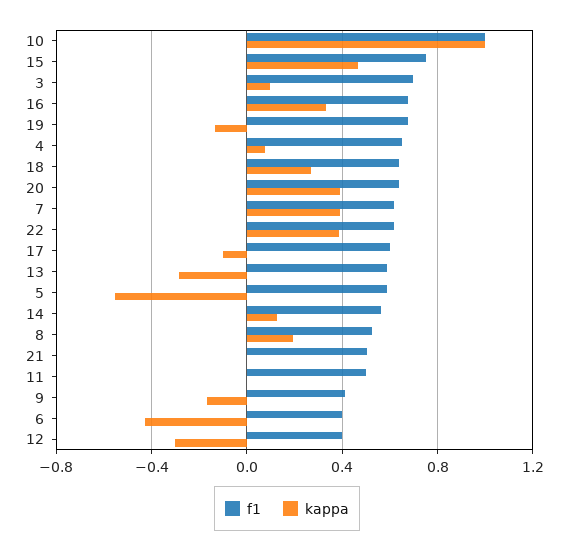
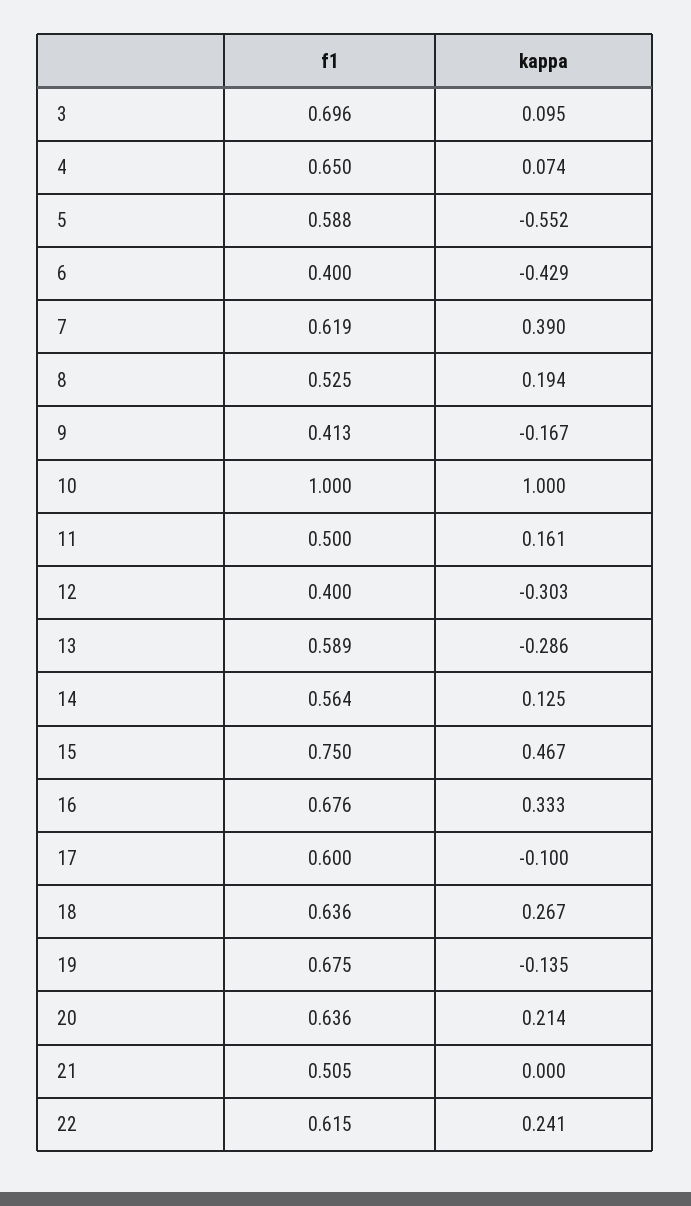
  {
    "f1": {
      "10": 1,
      "15": 0.75,
      "3": 0.696,
      "16": 0.676,
      "19": 0.675,
      "4": 0.65,
      "18": 0.636,
      "20": 0.636,
      "7": 0.619,
      "22": 0.615,
      "17": 0.6,
      "13": 0.589,
      "5": 0.588,
      "14": 0.564,
      "8": 0.525,
      "21": 0.505,
      "11": 0.5,
      "9": 0.413,
      "6": 0.4,
      "12": 0.4
    },
    "kappa": {
      "10": 1,
      "15": 0.467,
      "3": 0.095,
      "16": 0.333,
      "19": -0.135,
      "4": 0.074,
      "18": 0.267,
-     "20": 0.4,
+     "20": 0.214,
      "7": 0.39,
-     "22": 0.4,
+     "22": 0.241,
      "17": -0.1,
      "13": -0.286,
      "5": -0.552,
      "14": 0.125,
      "8": 0.194,
      "21": 0,
-     "11": 0,
+     "11": 0.161,
      "9": -0.167,
      "6": -0.429,
      "12": -0.303
    }
  }

